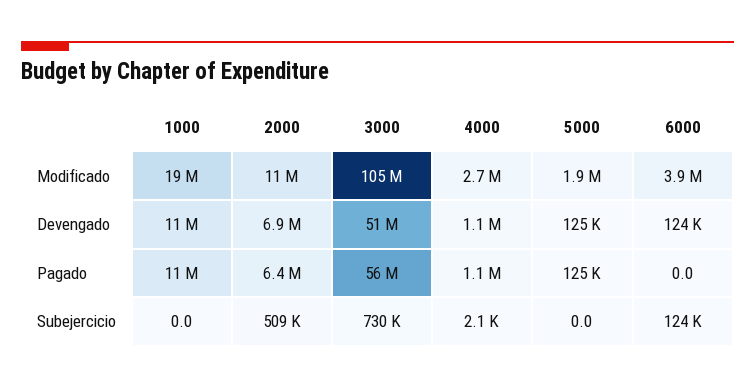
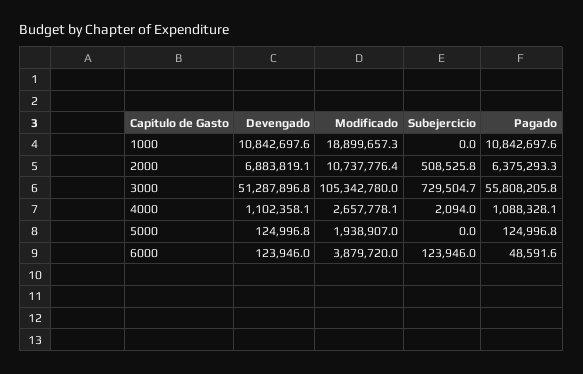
  {
    "1000": {
      "Modificado": 18899657.3,
      "Devengado": 10842697.6,
      "Pagado": 10842697.6,
      "Subejercicio": 0
    },
    "2000": {
      "Modificado": 10737776.4,
      "Devengado": 6883819.1,
      "Pagado": 6375293.3,
      "Subejercicio": 508525.8
    },
    "3000": {
      "Modificado": 105342780,
      "Devengado": 51287896.8,
      "Pagado": 55808205.8,
      "Subejercicio": 729504.7
    },
    "4000": {
      "Modificado": 2657778.1,
      "Devengado": 1102358.1,
      "Pagado": 1088328.1,
      "Subejercicio": 2094
    },
    "5000": {
      "Modificado": 1938907,
      "Devengado": 124996.8,
      "Pagado": 124996.8,
      "Subejercicio": 0
    },
    "6000": {
      "Modificado": 3879720,
      "Devengado": 123946,
-     "Pagado": 0,
+     "Pagado": 48591.6,
      "Subejercicio": 123946
    }
  }

